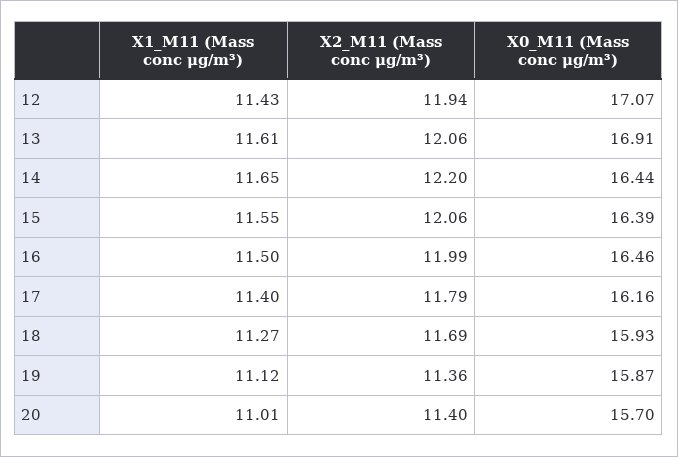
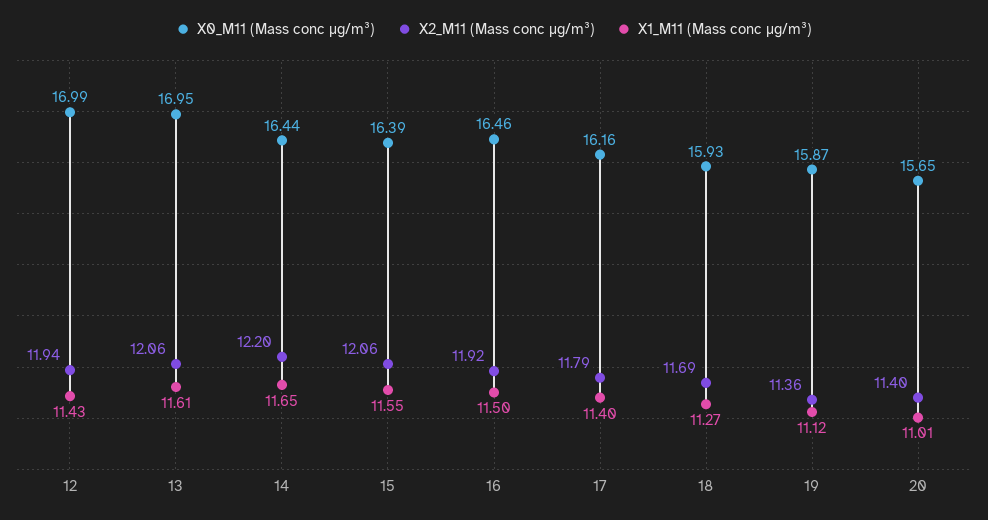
  {
    "X1_M11 (Mass conc μg/m³)": {
      "12": 11.43,
      "13": 11.61,
      "14": 11.65,
      "15": 11.55,
      "16": 11.5,
      "17": 11.4,
      "18": 11.27,
      "19": 11.12,
      "20": 11.01
    },
    "X2_M11 (Mass conc μg/m³)": {
      "12": 11.94,
      "13": 12.06,
      "14": 12.2,
      "15": 12.06,
-     "16": 11.99,
+     "16": 11.92,
      "17": 11.79,
      "18": 11.69,
      "19": 11.36,
      "20": 11.4
    },
    "X0_M11 (Mass conc μg/m³)": {
-     "12": 17.07,
+     "12": 16.99,
-     "13": 16.91,
+     "13": 16.95,
      "14": 16.44,
      "15": 16.39,
      "16": 16.46,
      "17": 16.16,
      "18": 15.93,
      "19": 15.87,
-     "20": 15.7
+     "20": 15.65
    }
  }

